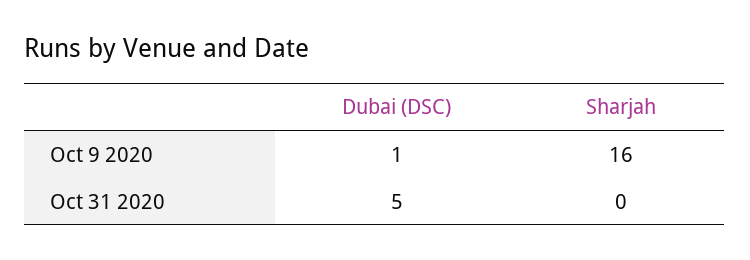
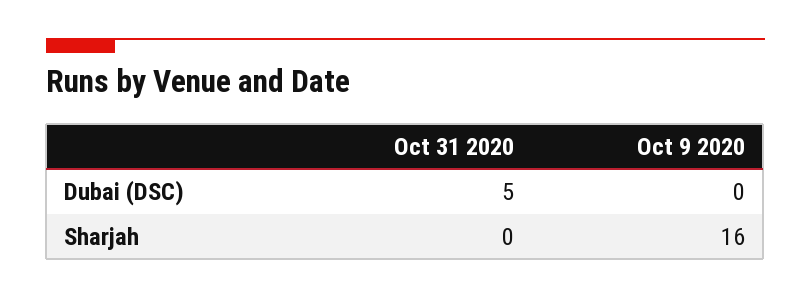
  {
    "Dubai (DSC)": {
-     "Oct 9 2020": 1,
+     "Oct 9 2020": 0,
      "Oct 31 2020": 5
    },
    "Sharjah": {
      "Oct 9 2020": 16,
      "Oct 31 2020": 0
    }
  }

